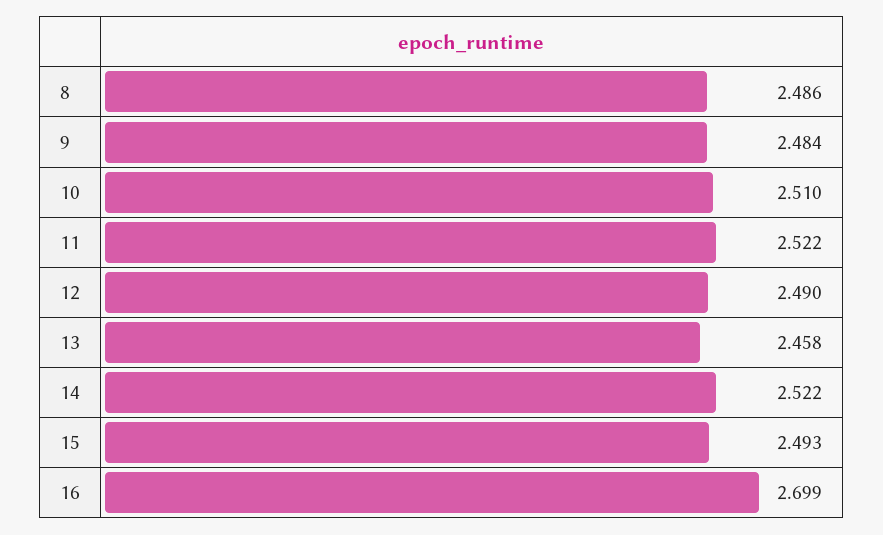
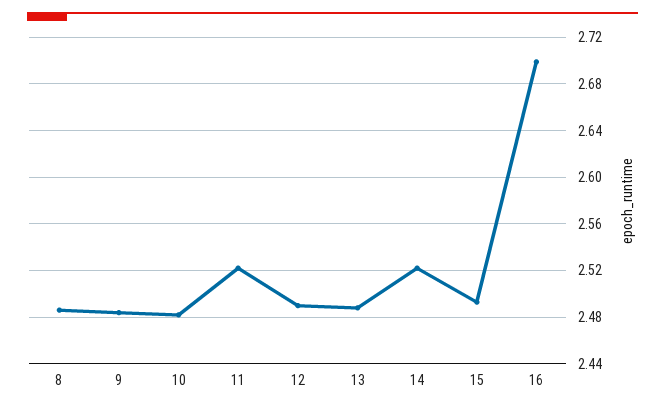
  {
    "8": 2.486,
    "9": 2.484,
-   "10": 2.51,
+   "10": 2.48,
    "11": 2.522,
    "12": 2.49,
-   "13": 2.458,
+   "13": 2.49,
    "14": 2.522,
    "15": 2.493,
    "16": 2.699
  }

